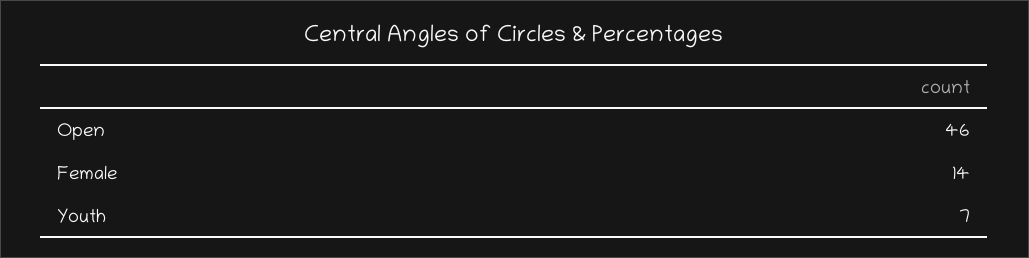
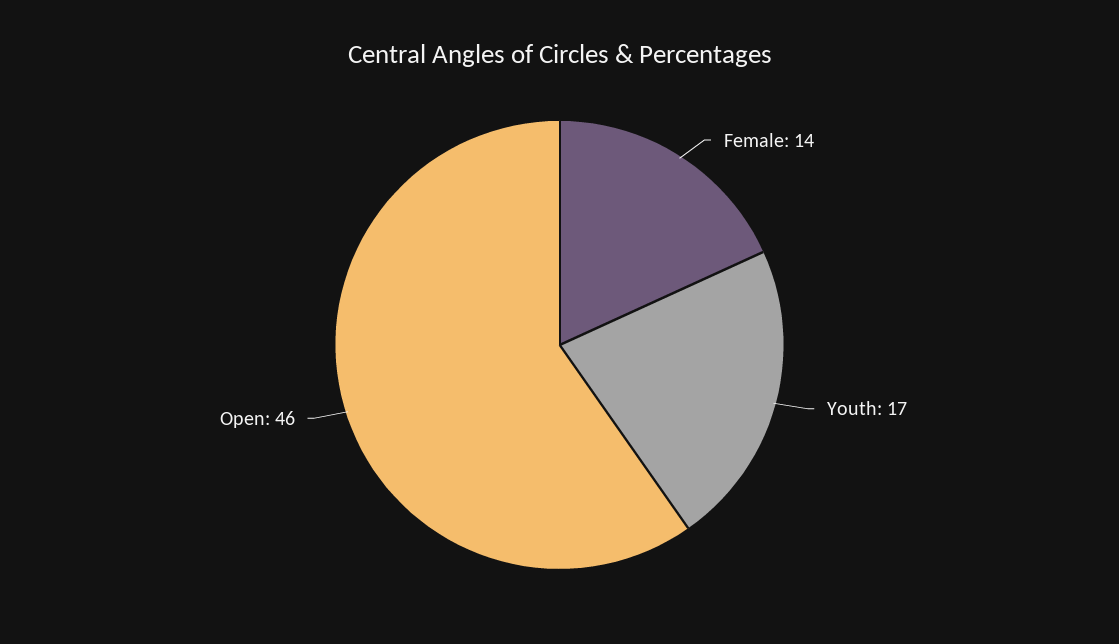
  {
    "Open": 46,
    "Female": 14,
-   "Youth": 7
+   "Youth": 17
  }

